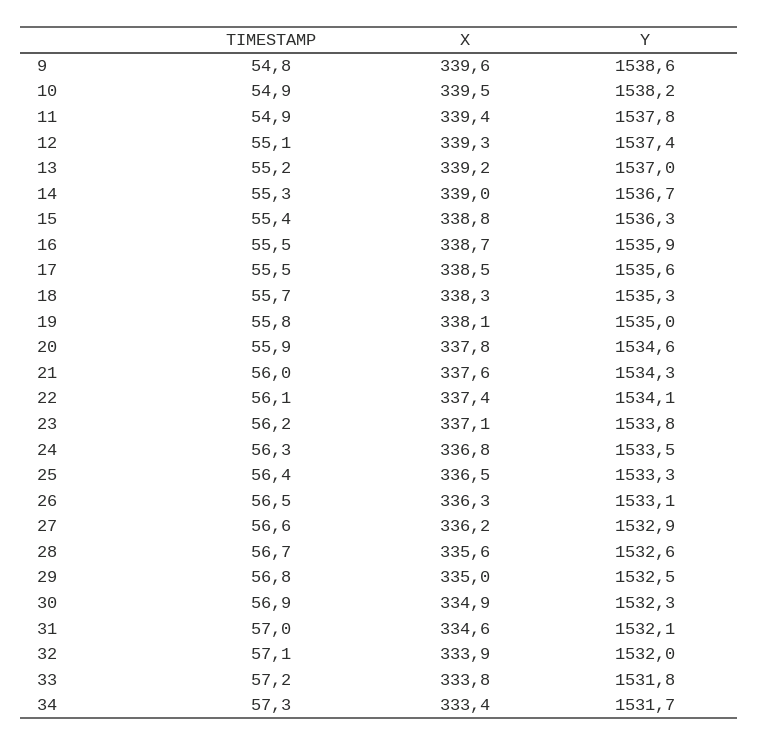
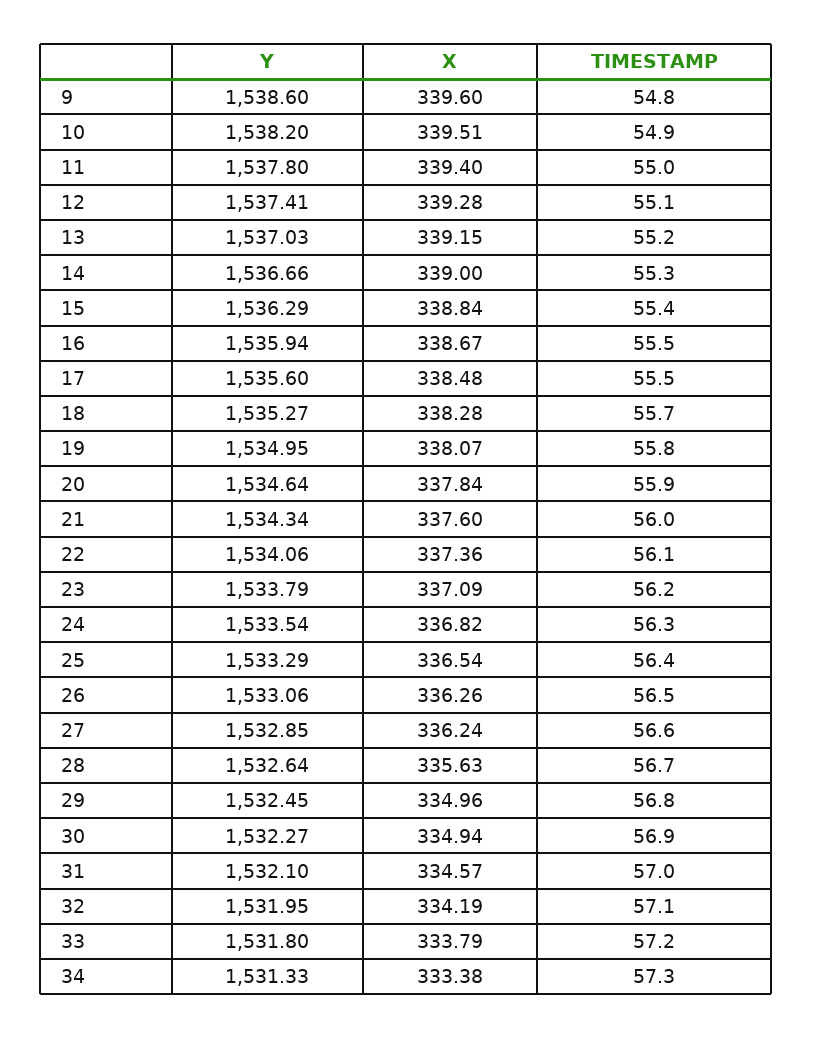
  {
    "TIMESTAMP": {
      "9": 54.8,
      "10": 54.9,
-     "11": 54.9,
+     "11": 55,
      "12": 55.1,
      "13": 55.2,
      "14": 55.3,
      "15": 55.4,
      "16": 55.5,
      "17": 55.5,
      "18": 55.7,
      "19": 55.8,
      "20": 55.9,
      "21": 56,
      "22": 56.1,
      "23": 56.2,
      "24": 56.3,
      "25": 56.4,
      "26": 56.5,
      "27": 56.6,
      "28": 56.7,
      "29": 56.8,
      "30": 56.9,
      "31": 57,
      "32": 57.1,
      "33": 57.2,
      "34": 57.3
    },
    "X": {
      "9": 339.6,
      "10": 339.51,
      "11": 339.4,
      "12": 339.28,
      "13": 339.15,
      "14": 339,
      "15": 338.84,
      "16": 338.67,
      "17": 338.48,
      "18": 338.28,
      "19": 338.07,
      "20": 337.84,
      "21": 337.6,
      "22": 337.36,
      "23": 337.09,
      "24": 336.82,
      "25": 336.54,
      "26": 336.26,
      "27": 336.24,
      "28": 335.63,
      "29": 334.96,
      "30": 334.94,
      "31": 334.57,
-     "32": 333.9,
+     "32": 334.19,
      "33": 333.79,
      "34": 333.38
    },
    "Y": {
      "9": 1538.6,
      "10": 1538.2,
      "11": 1537.8,
      "12": 1537.41,
      "13": 1537.03,
      "14": 1536.66,
      "15": 1536.29,
      "16": 1535.94,
      "17": 1535.6,
      "18": 1535.27,
      "19": 1534.95,
      "20": 1534.64,
      "21": 1534.34,
      "22": 1534.06,
      "23": 1533.79,
      "24": 1533.54,
      "25": 1533.29,
      "26": 1533.06,
      "27": 1532.85,
      "28": 1532.64,
      "29": 1532.45,
      "30": 1532.27,
      "31": 1532.1,
      "32": 1531.95,
      "33": 1531.8,
-     "34": 1531.7
+     "34": 1531.33
    }
  }

